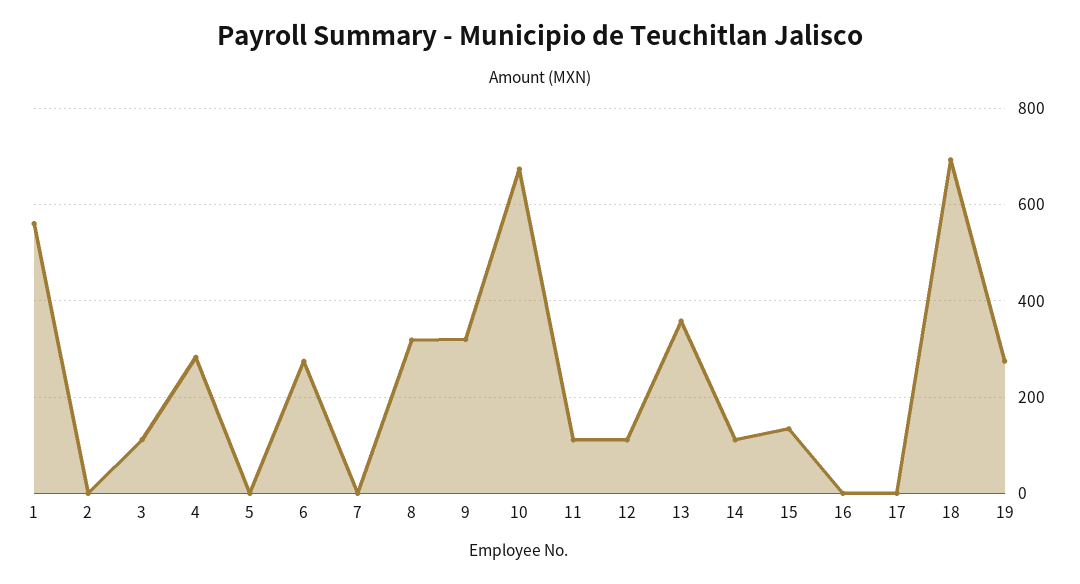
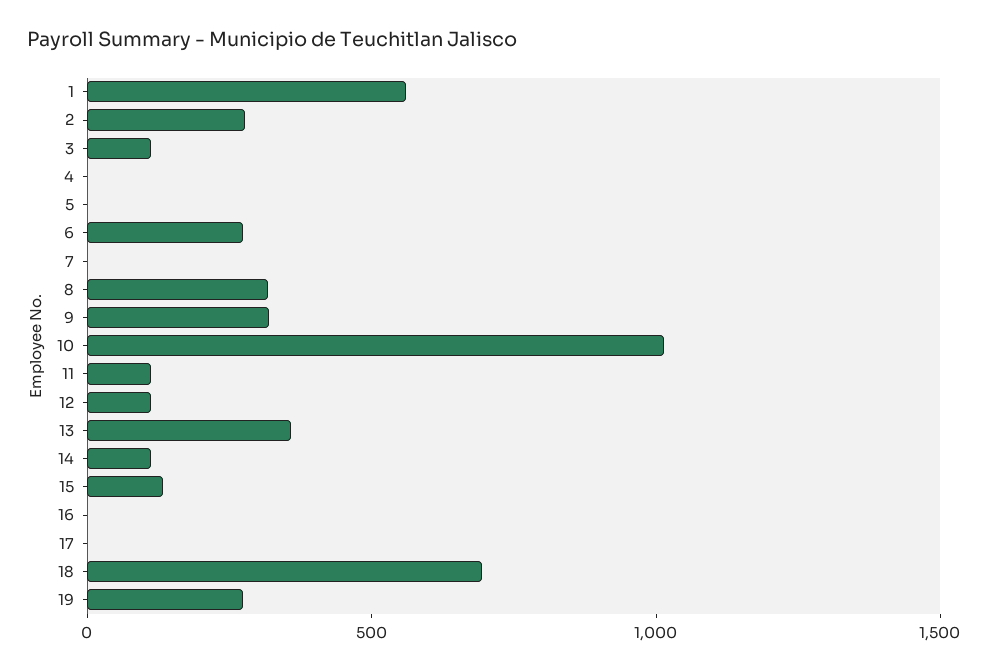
  {
    "1": 560,
-   "2": 0,
+   "2": 300,
    "3": 120,
-   "4": 280,
+   "4": 0,
    "5": 0,
    "6": 280,
    "7": 0,
    "8": 320,
    "9": 320,
-   "10": 680,
+   "10": 1000,
    "11": 120,
    "12": 120,
    "13": 360,
    "14": 120,
    "15": 140,
    "16": 0,
    "17": 0,
    "18": 700,
    "19": 280
  }

